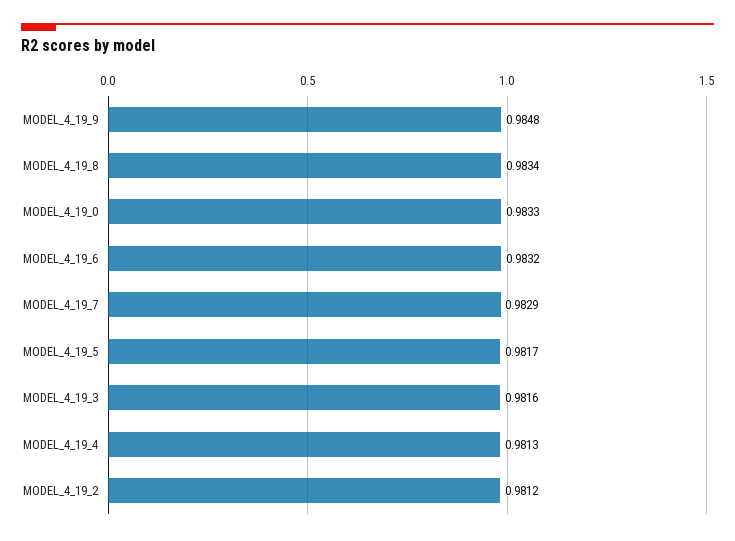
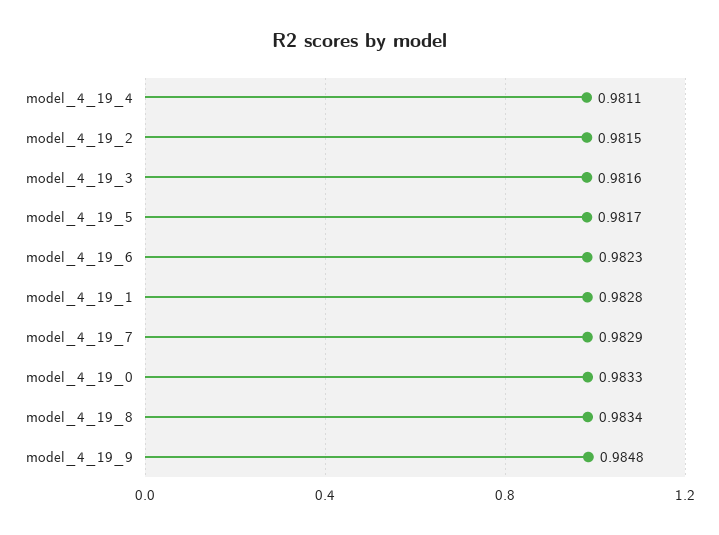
  {
    "MODEL_4_19_9": 0.9848,
    "MODEL_4_19_8": 0.9834,
    "MODEL_4_19_0": 0.9833,
-   "MODEL_4_19_6": 0.9832,
+   "MODEL_4_19_6": 0.9823,
    "MODEL_4_19_7": 0.9829,
    "MODEL_4_19_5": 0.9817,
    "MODEL_4_19_3": 0.9816,
-   "MODEL_4_19_4": 0.9813,
+   "MODEL_4_19_4": 0.9811,
-   "MODEL_4_19_2": 0.9812
+   "MODEL_4_19_2": 0.9815,
+   "model_4_19_1": 0.9828
  }

